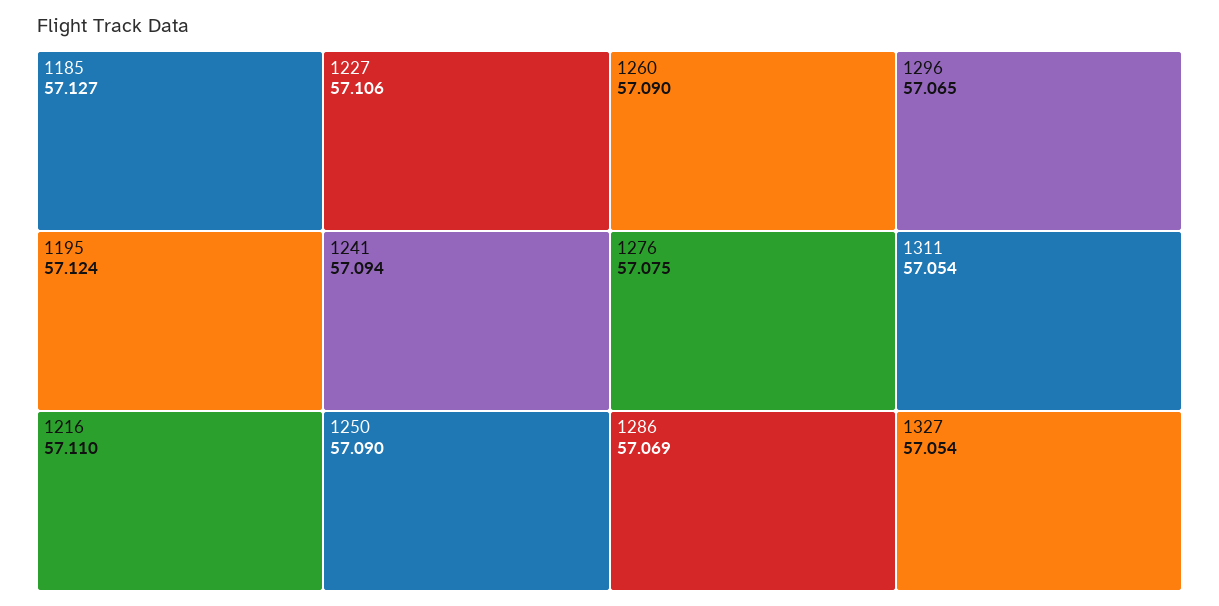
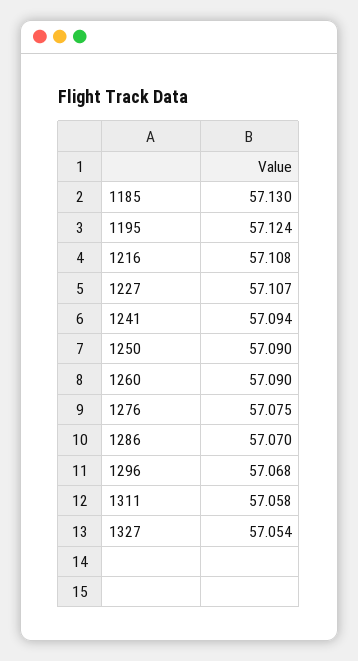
  {
-   "1185": 57.127,
+   "1185": 57.13,
    "1195": 57.124,
-   "1216": 57.11,
+   "1216": 57.108,
-   "1227": 57.106,
+   "1227": 57.107,
    "1241": 57.094,
    "1250": 57.09,
    "1260": 57.09,
    "1276": 57.075,
-   "1286": 57.069,
+   "1286": 57.07,
-   "1296": 57.065,
+   "1296": 57.068,
-   "1311": 57.054,
+   "1311": 57.058,
    "1327": 57.054
  }

